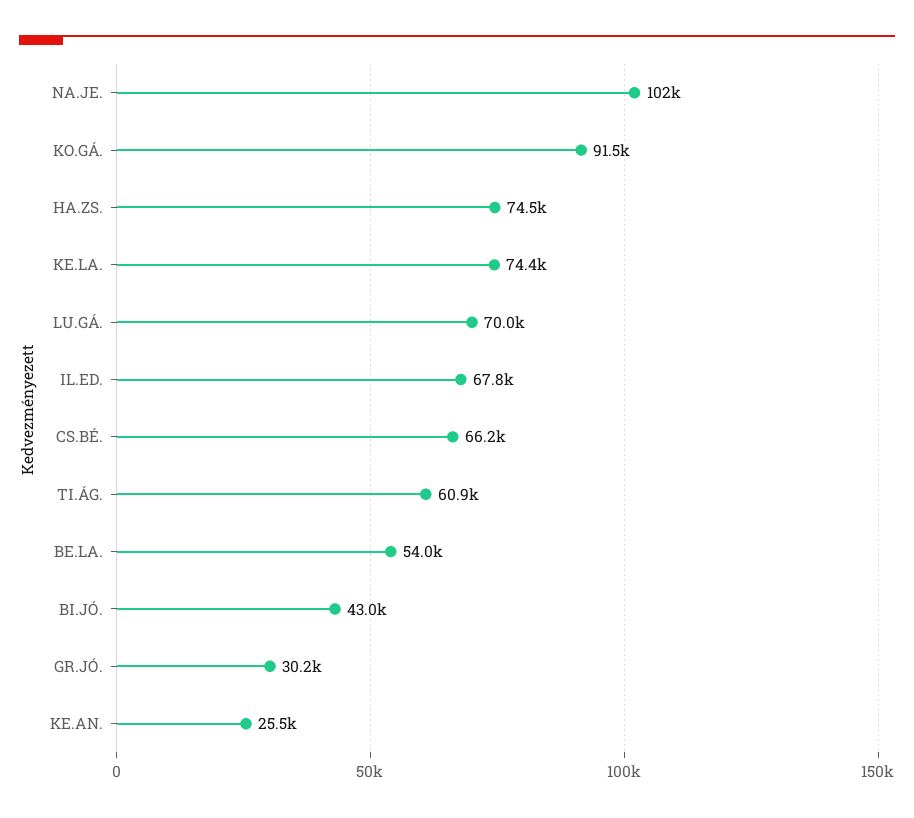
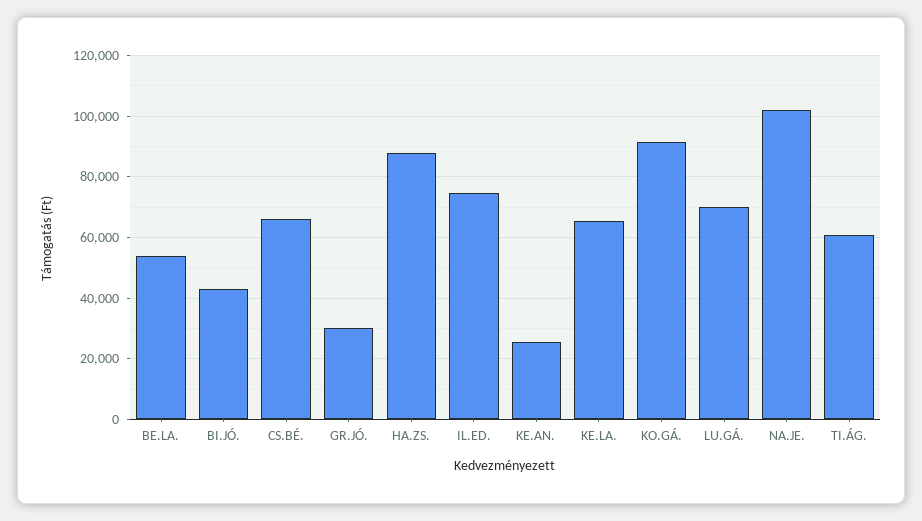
  {
    "NA.JE.": 102000,
    "KO.GÁ.": 91500,
-   "HA.ZS.": 74500,
+   "HA.ZS.": 88000,
-   "KE.LA.": 74400,
+   "KE.LA.": 66000,
    "LU.GÁ.": 70000,
-   "IL.ED.": 67800,
+   "IL.ED.": 74000,
    "CS.BÉ.": 66200,
    "TI.ÁG.": 60900,
    "BE.LA.": 54000,
    "BI.JÓ.": 43000,
    "GR.JÓ.": 30200,
    "KE.AN.": 25500
  }

